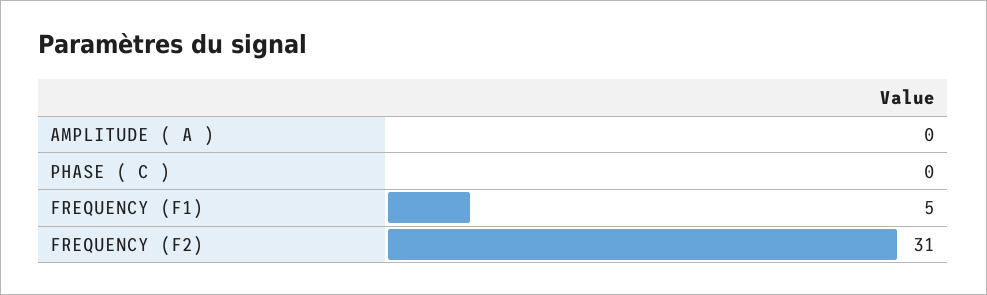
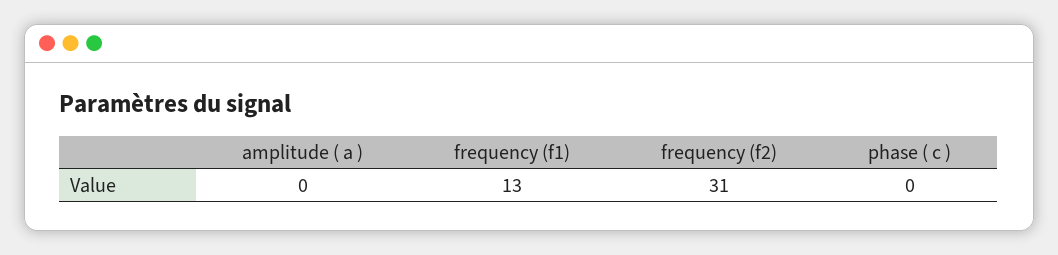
  {
    "AMPLITUDE ( A )": 0,
    "PHASE ( C )": 0,
-   "FREQUENCY (F1)": 5,
+   "FREQUENCY (F1)": 13,
    "FREQUENCY (F2)": 31
  }

